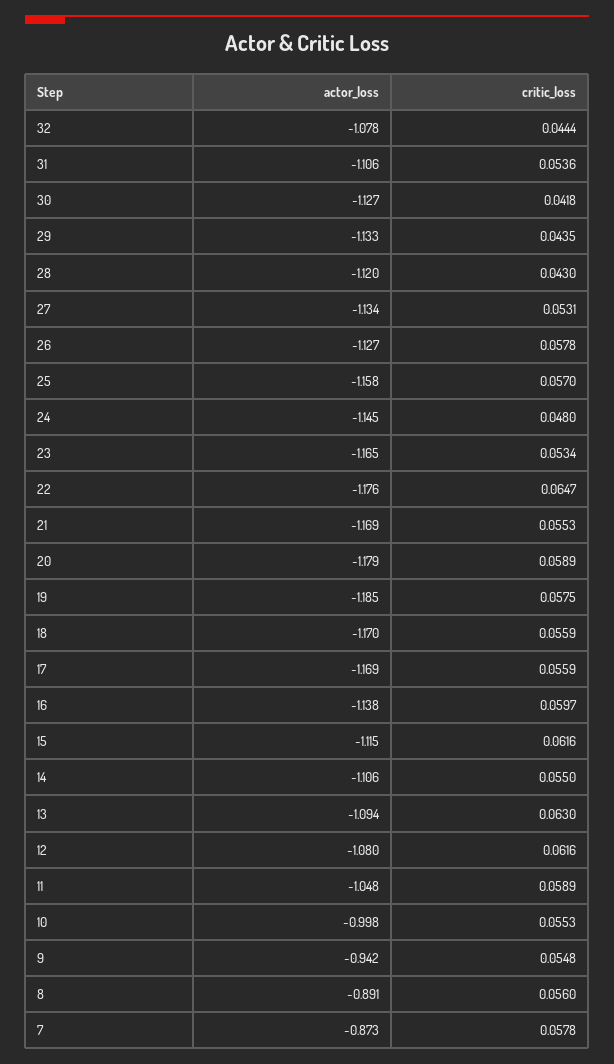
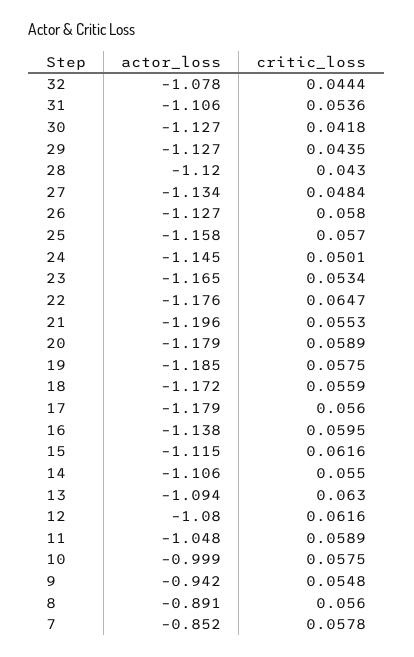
  {
    "actor_loss": {
      "32": -1.078,
      "31": -1.106,
      "30": -1.127,
-     "29": -1.133,
+     "29": -1.127,
      "28": -1.12,
      "27": -1.134,
      "26": -1.127,
      "25": -1.158,
      "24": -1.145,
      "23": -1.165,
      "22": -1.176,
-     "21": -1.169,
+     "21": -1.196,
      "20": -1.179,
      "19": -1.185,
-     "18": -1.17,
+     "18": -1.172,
-     "17": -1.169,
+     "17": -1.179,
      "16": -1.138,
      "15": -1.115,
      "14": -1.106,
      "13": -1.094,
      "12": -1.08,
      "11": -1.048,
-     "10": -0.998,
+     "10": -0.999,
      "9": -0.942,
      "8": -0.891,
-     "7": -0.873
+     "7": -0.852
    },
    "critic_loss": {
      "32": 0.0444,
      "31": 0.0536,
      "30": 0.0418,
      "29": 0.0435,
      "28": 0.043,
-     "27": 0.0531,
+     "27": 0.0484,
-     "26": 0.0578,
+     "26": 0.058,
      "25": 0.057,
-     "24": 0.048,
+     "24": 0.0501,
      "23": 0.0534,
      "22": 0.0647,
      "21": 0.0553,
      "20": 0.0589,
      "19": 0.0575,
      "18": 0.0559,
-     "17": 0.0559,
+     "17": 0.056,
-     "16": 0.0597,
+     "16": 0.0595,
      "15": 0.0616,
      "14": 0.055,
      "13": 0.063,
      "12": 0.0616,
      "11": 0.0589,
-     "10": 0.0553,
+     "10": 0.0575,
      "9": 0.0548,
      "8": 0.056,
      "7": 0.0578
    }
  }

